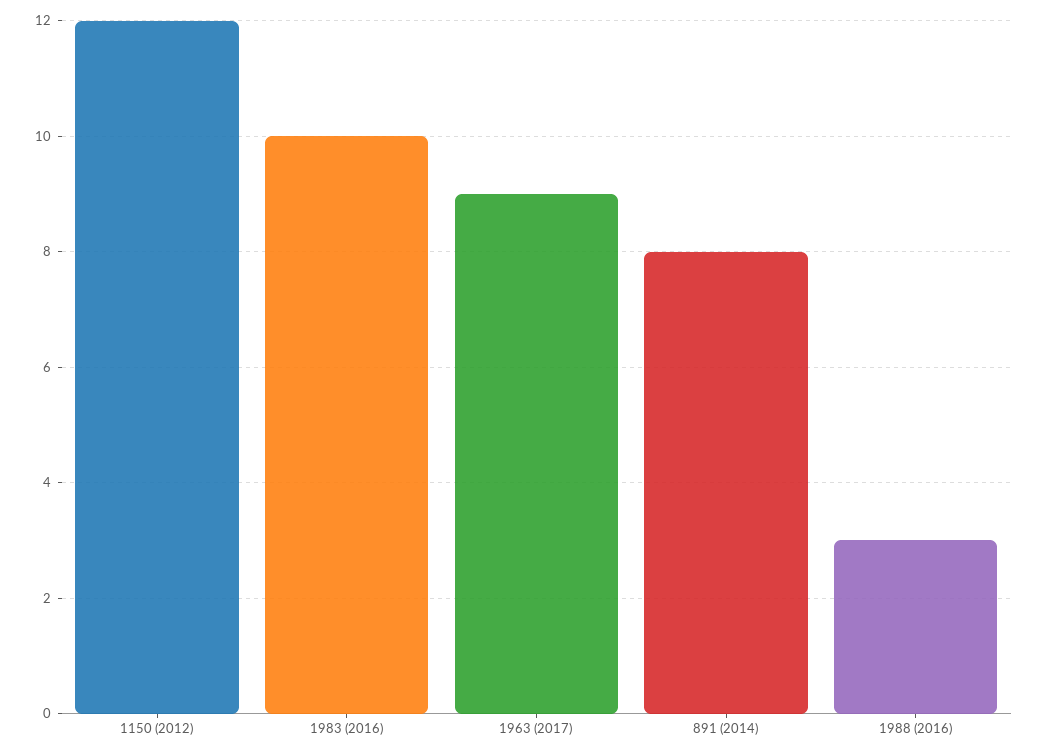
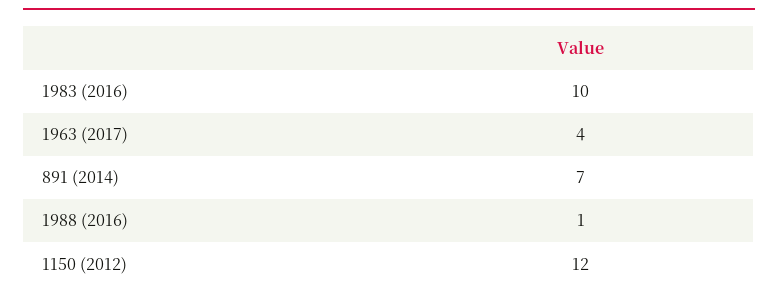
  {
    "1150 (2012)": 12,
    "1983 (2016)": 10,
-   "1963 (2017)": 9,
+   "1963 (2017)": 4,
-   "891 (2014)": 8,
+   "891 (2014)": 7,
-   "1988 (2016)": 3
+   "1988 (2016)": 1
  }

